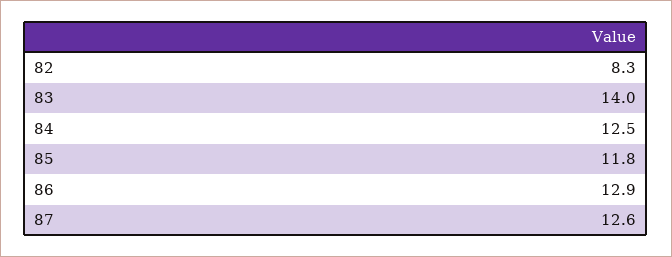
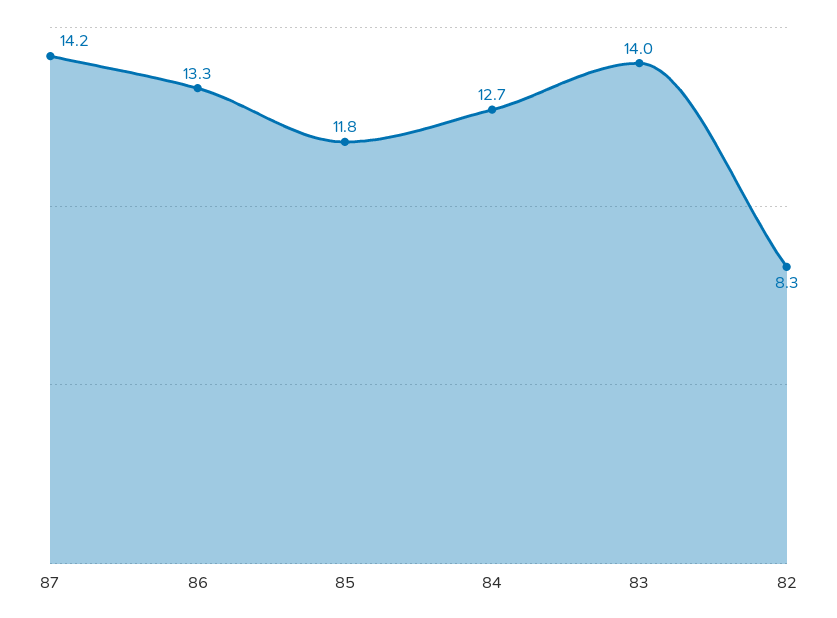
  {
    "82": 8.3,
    "83": 14,
-   "84": 12.5,
+   "84": 12.7,
    "85": 11.8,
-   "86": 12.9,
+   "86": 13.3,
-   "87": 12.6
+   "87": 14.2
  }

